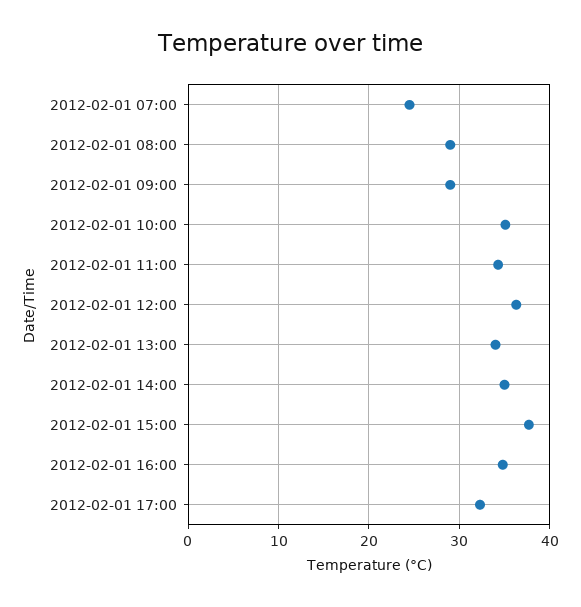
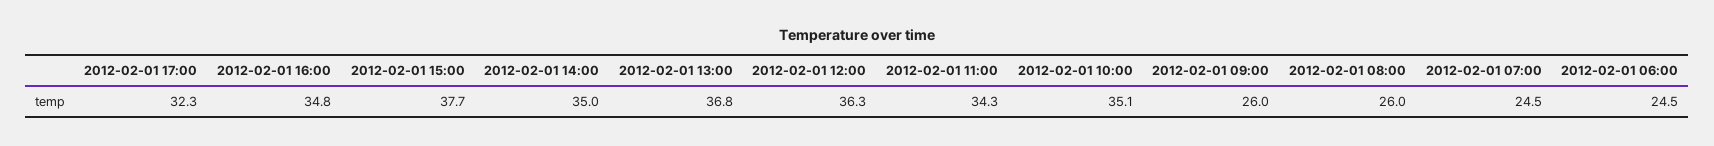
  {
    "2012-02-01 07:00": 24.5,
-   "2012-02-01 08:00": 29,
+   "2012-02-01 08:00": 26,
-   "2012-02-01 09:00": 29,
+   "2012-02-01 09:00": 26,
    "2012-02-01 10:00": 35.1,
    "2012-02-01 11:00": 34.3,
    "2012-02-01 12:00": 36.3,
-   "2012-02-01 13:00": 34,
+   "2012-02-01 13:00": 36.8,
    "2012-02-01 14:00": 35,
    "2012-02-01 15:00": 37.7,
    "2012-02-01 16:00": 34.8,
-   "2012-02-01 17:00": 32.3
+   "2012-02-01 17:00": 32.3,
+   "2012-02-01 06:00": 24.5
  }

